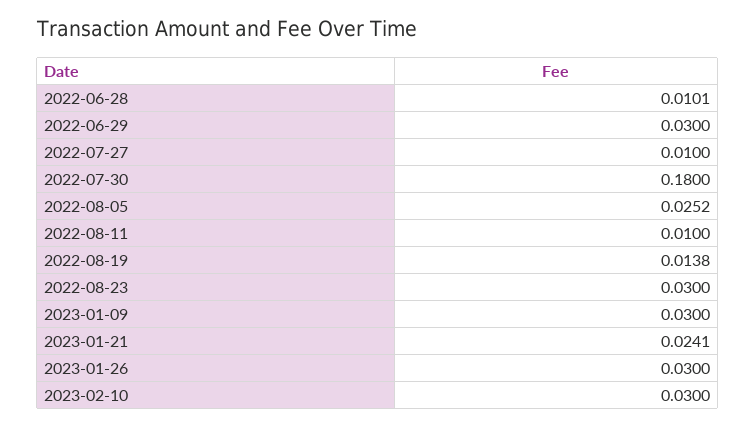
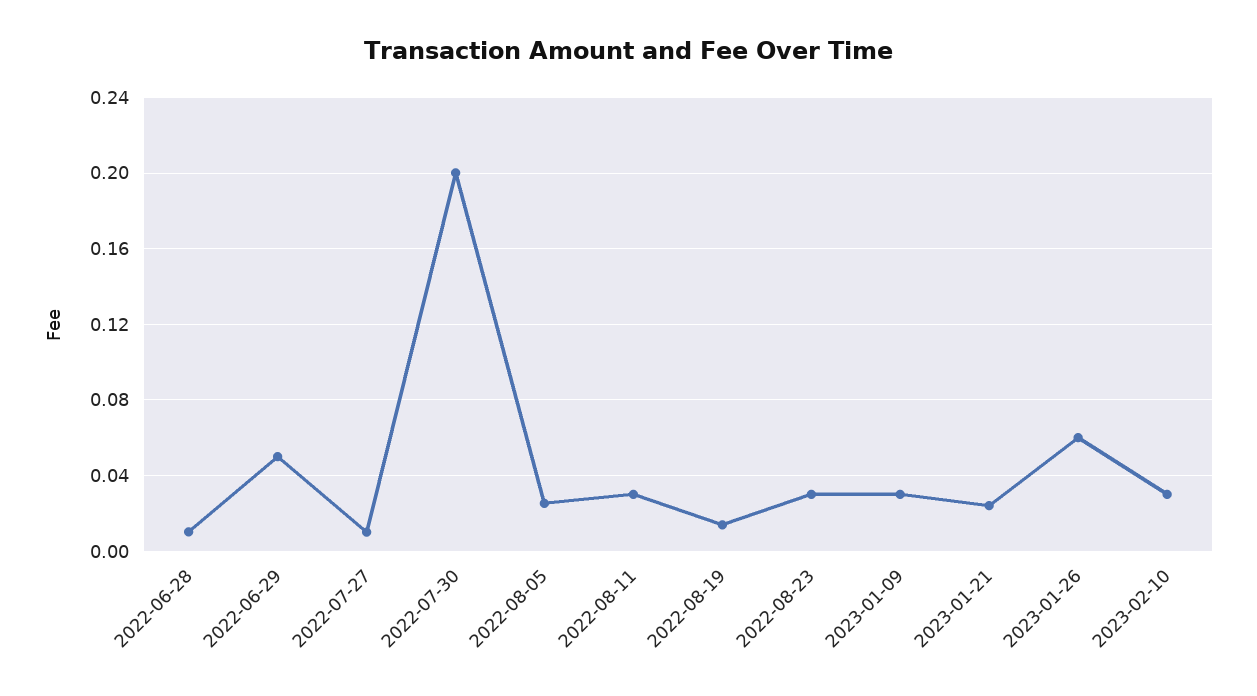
  {
    "2022-06-28": 0.0101,
-   "2022-06-29": 0.03,
+   "2022-06-29": 0.05,
    "2022-07-27": 0.01,
-   "2022-07-30": 0.18,
+   "2022-07-30": 0.2,
    "2022-08-05": 0.0252,
-   "2022-08-11": 0.01,
+   "2022-08-11": 0.03,
    "2022-08-19": 0.0138,
    "2022-08-23": 0.03,
    "2023-01-09": 0.03,
    "2023-01-21": 0.0241,
-   "2023-01-26": 0.03,
+   "2023-01-26": 0.06,
    "2023-02-10": 0.03
  }

